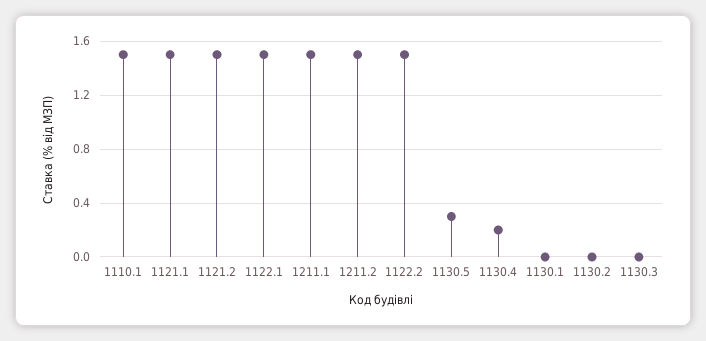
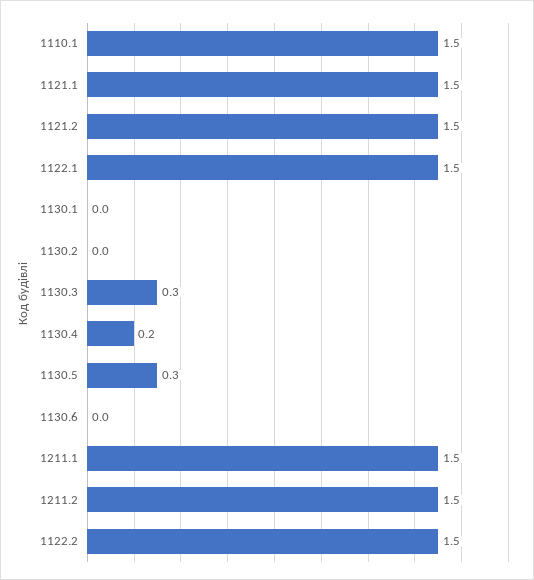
  {
    "1110.1": 1.5,
    "1121.1": 1.5,
    "1121.2": 1.5,
    "1122.1": 1.5,
    "1211.1": 1.5,
    "1211.2": 1.5,
    "1122.2": 1.5,
    "1130.5": 0.3,
    "1130.4": 0.2,
    "1130.1": 0,
    "1130.2": 0,
-   "1130.3": 0
+   "1130.3": 0.3,
+   "1130.6": 0
  }

